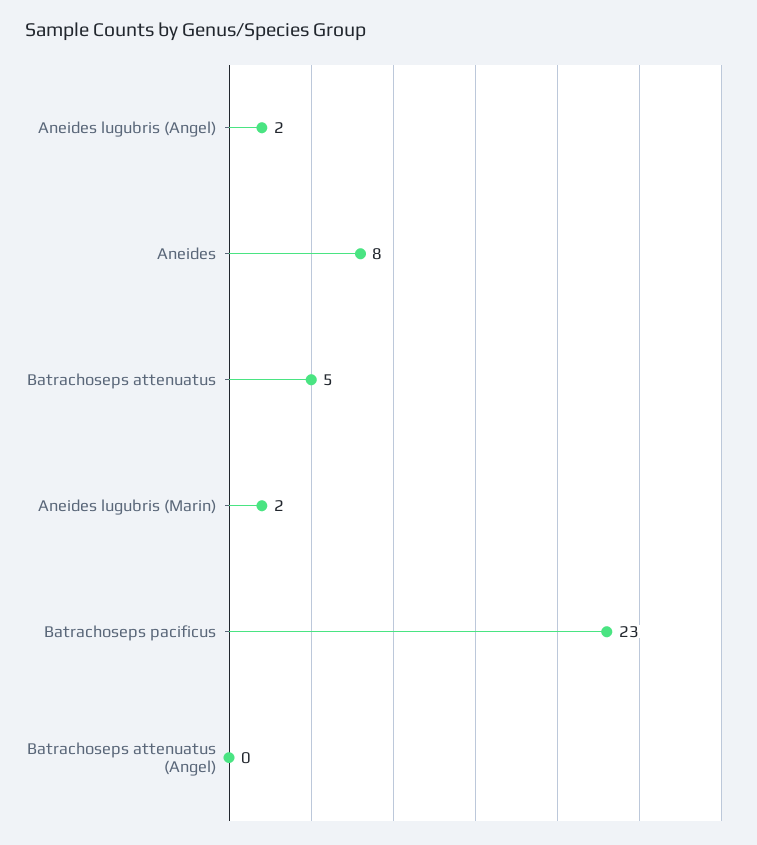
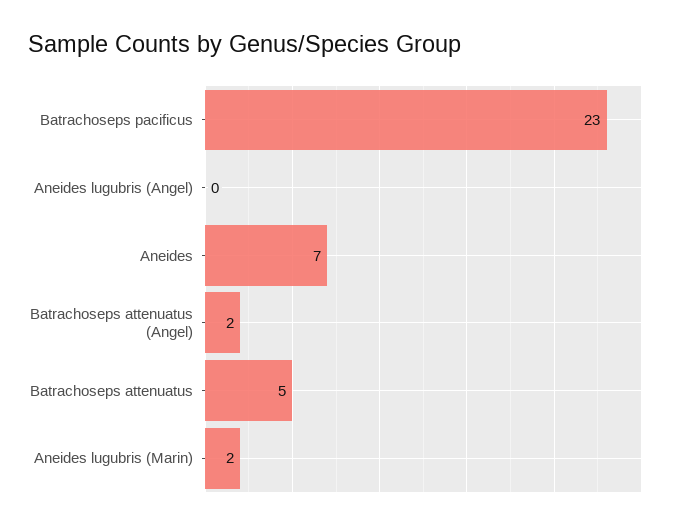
  {
-   "Aneides lugubris (Angel)": 2,
+   "Aneides lugubris (Angel)": 0,
-   "Aneides": 8,
+   "Aneides": 7,
    "Batrachoseps attenuatus": 5,
    "Aneides lugubris (Marin)": 2,
    "Batrachoseps pacificus": 23,
-   "Batrachoseps attenuatus (Angel)": 0
+   "Batrachoseps attenuatus (Angel)": 2
  }

